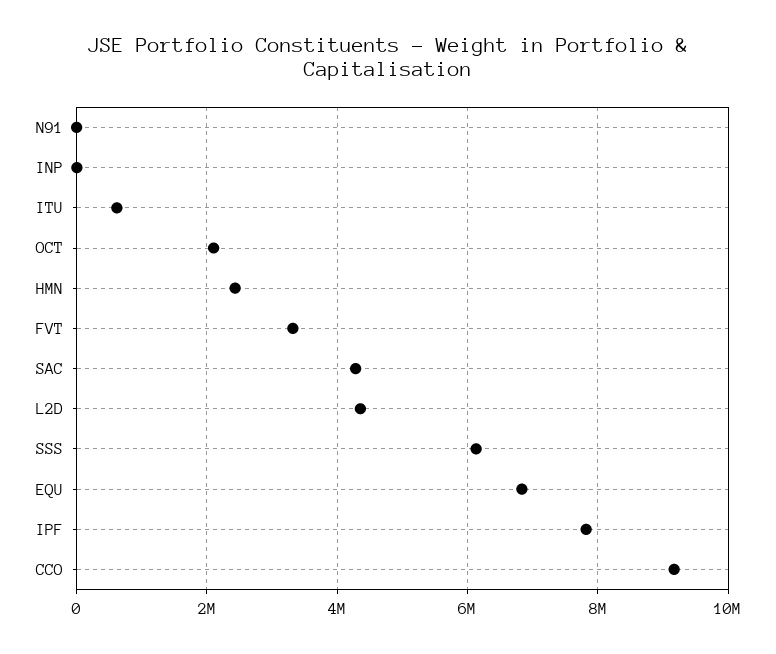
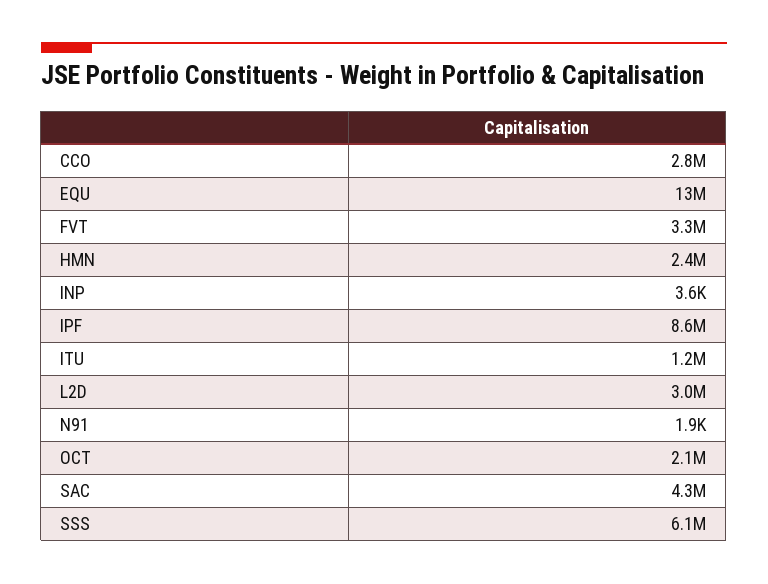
  {
    "N91": 1900,
    "INP": 3600,
-   "ITU": 600000,
+   "ITU": 1200000,
    "OCT": 2100000,
    "HMN": 2400000,
    "FVT": 3300000,
    "SAC": 4300000,
-   "L2D": 4400000,
+   "L2D": 3000000,
    "SSS": 6100000,
-   "EQU": 6800000,
+   "EQU": 13000000,
-   "IPF": 7800000,
+   "IPF": 8600000,
-   "CCO": 9200000
+   "CCO": 2800000
  }

